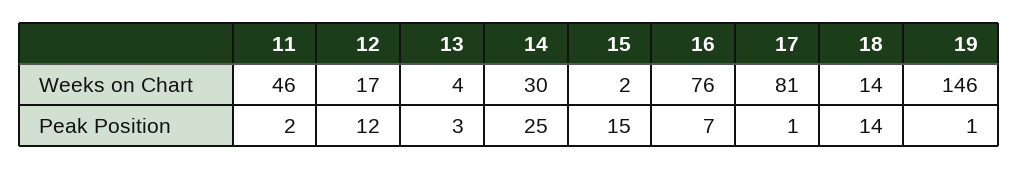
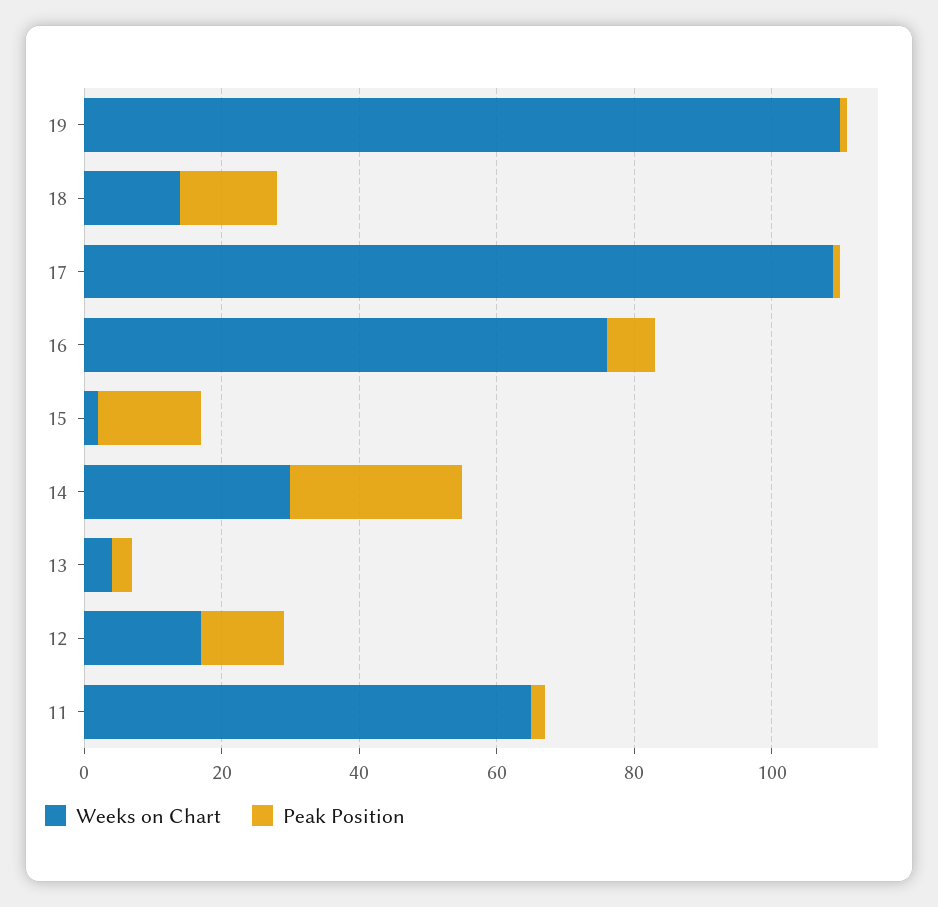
  {
    "Weeks on Chart": {
-     "11": 46,
+     "11": 65,
      "12": 17,
      "13": 4,
      "14": 30,
      "15": 2,
      "16": 76,
-     "17": 81,
+     "17": 110,
      "18": 14,
-     "19": 146
+     "19": 110
    },
    "Peak Position": {
      "11": 2,
      "12": 12,
      "13": 3,
      "14": 25,
      "15": 15,
      "16": 7,
      "17": 1,
      "18": 14,
      "19": 1
    }
  }

